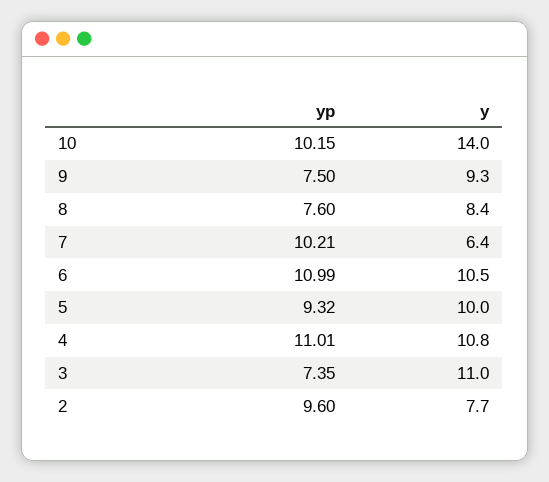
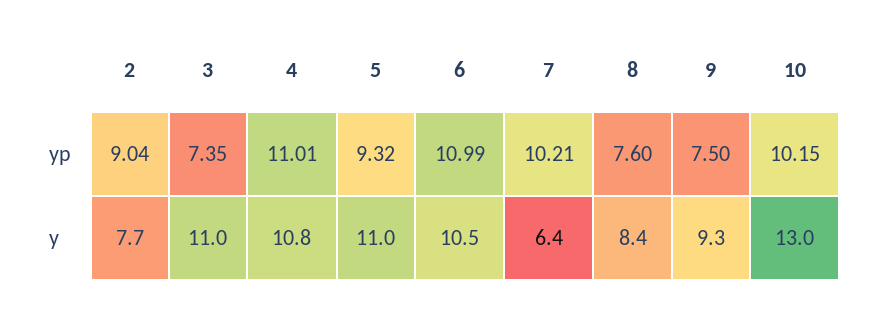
  {
    "yp": {
      "10": 10.15,
      "9": 7.5,
      "8": 7.6,
      "7": 10.21,
      "6": 10.99,
      "5": 9.32,
      "4": 11.01,
      "3": 7.35,
-     "2": 9.6
+     "2": 9.04
    },
    "y": {
-     "10": 14,
+     "10": 13,
      "9": 9.3,
      "8": 8.4,
      "7": 6.4,
      "6": 10.5,
-     "5": 10,
+     "5": 11,
      "4": 10.8,
      "3": 11,
      "2": 7.7
    }
  }

